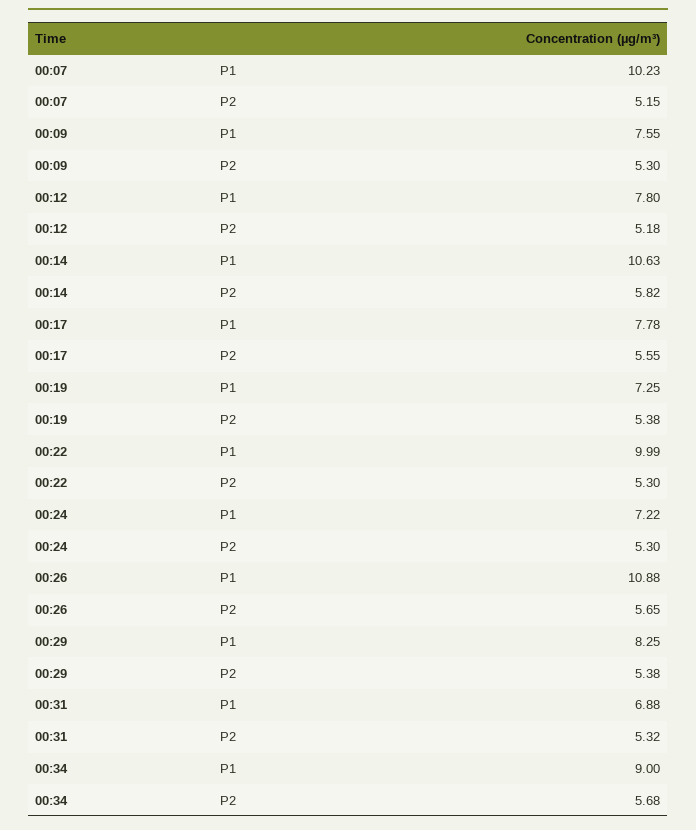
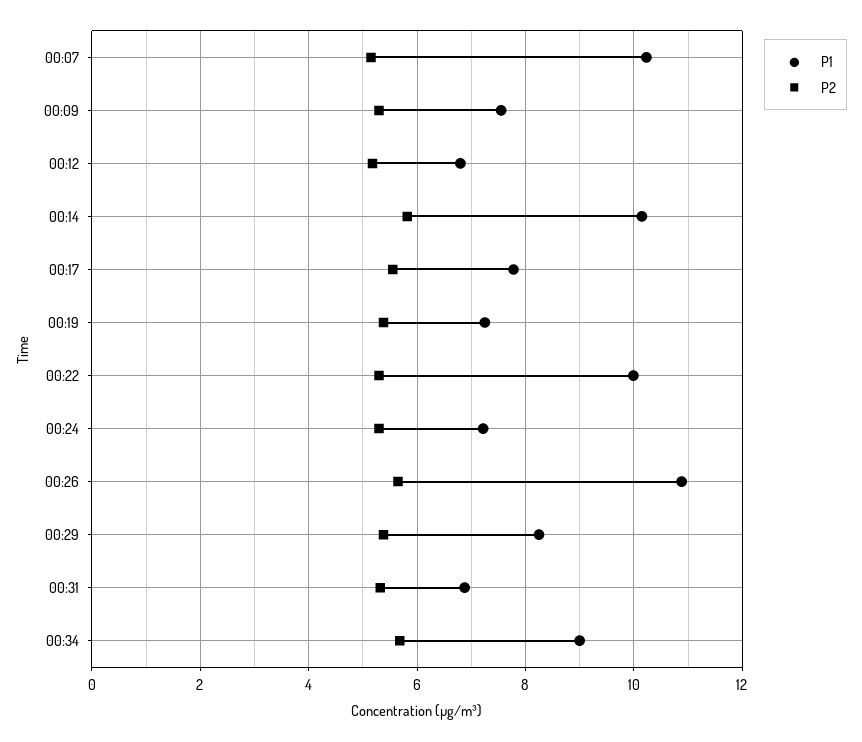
  {
    "P1": {
      "00:07": 10.23,
      "00:09": 7.55,
-     "00:12": 7.8,
+     "00:12": 6.8,
-     "00:14": 10.63,
+     "00:14": 10.2,
      "00:17": 7.78,
      "00:19": 7.25,
      "00:22": 9.99,
      "00:24": 7.22,
      "00:26": 10.88,
      "00:29": 8.25,
      "00:31": 6.88,
      "00:34": 9
    },
    "P2": {
      "00:07": 5.15,
      "00:09": 5.3,
      "00:12": 5.18,
      "00:14": 5.82,
      "00:17": 5.55,
      "00:19": 5.38,
      "00:22": 5.3,
      "00:24": 5.3,
      "00:26": 5.65,
      "00:29": 5.38,
      "00:31": 5.32,
      "00:34": 5.68
    }
  }

